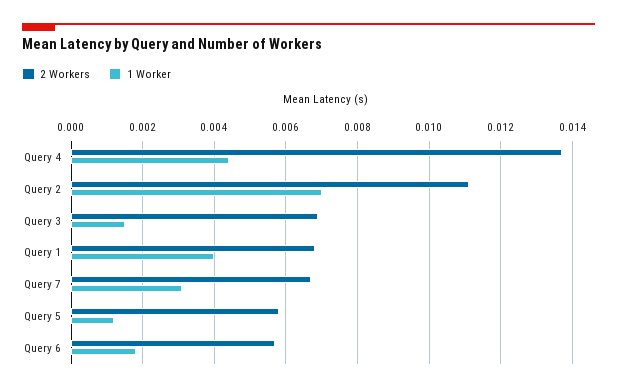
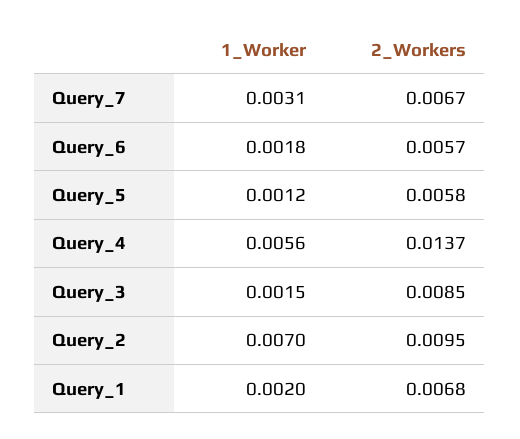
  {
    "2 Workers": {
      "Query 4": 0.0137,
-     "Query 2": 0.011,
+     "Query 2": 0.0095,
-     "Query 3": 0.007,
+     "Query 3": 0.0085,
      "Query 1": 0.0068,
      "Query 7": 0.0067,
      "Query 5": 0.0058,
      "Query 6": 0.0057
    },
    "1 Worker": {
-     "Query 4": 0.0045,
+     "Query 4": 0.0056,
      "Query 2": 0.007,
      "Query 3": 0.0015,
-     "Query 1": 0.004,
+     "Query 1": 0.002,
      "Query 7": 0.0031,
      "Query 5": 0.0012,
      "Query 6": 0.0018
    }
  }

